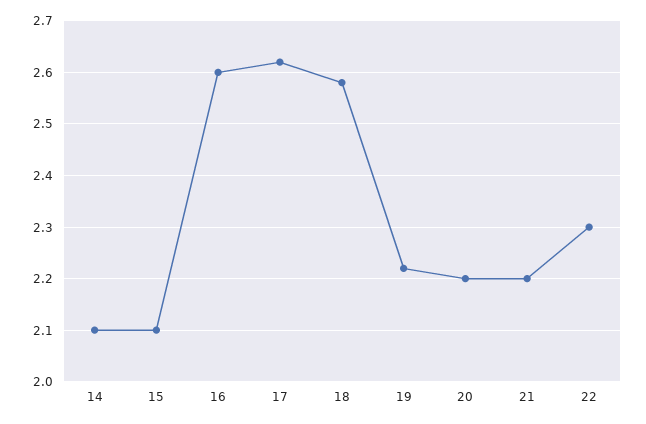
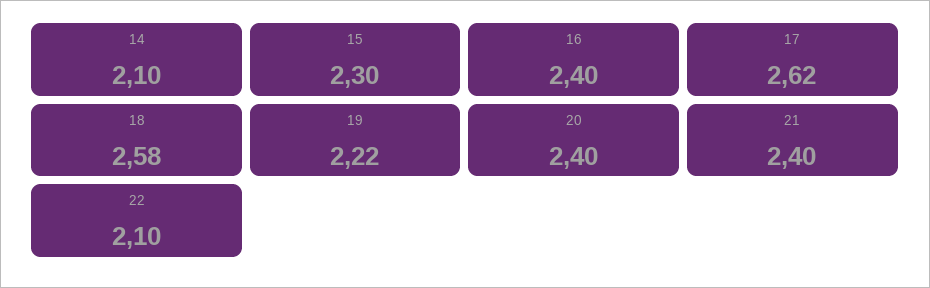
  {
    "14": 2.1,
-   "15": 2.1,
+   "15": 2.3,
-   "16": 2.6,
+   "16": 2.4,
    "17": 2.62,
    "18": 2.58,
    "19": 2.22,
-   "20": 2.2,
+   "20": 2.4,
-   "21": 2.2,
+   "21": 2.4,
-   "22": 2.3
+   "22": 2.1
  }

